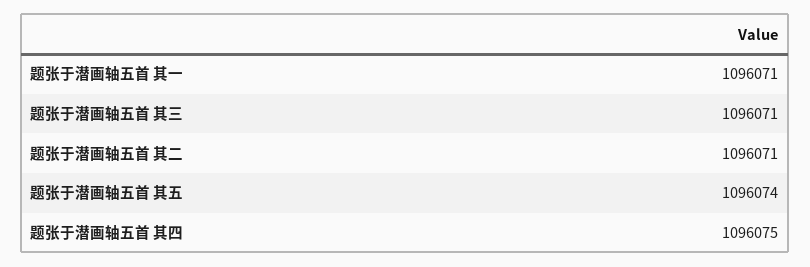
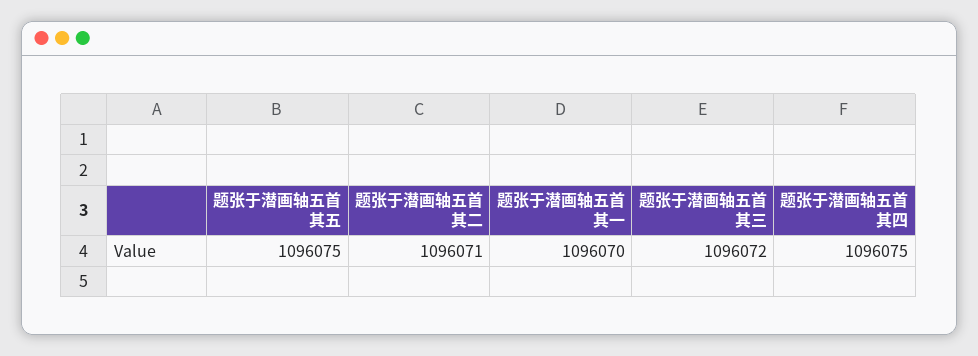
  {
-   "题张于潜画轴五首 其一": 1096071,
+   "题张于潜画轴五首 其一": 1096070,
-   "题张于潜画轴五首 其三": 1096071,
+   "题张于潜画轴五首 其三": 1096072,
    "题张于潜画轴五首 其二": 1096071,
-   "题张于潜画轴五首 其五": 1096074,
+   "题张于潜画轴五首 其五": 1096075,
    "题张于潜画轴五首 其四": 1096075
  }

